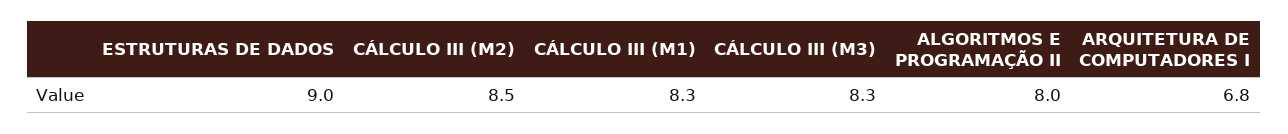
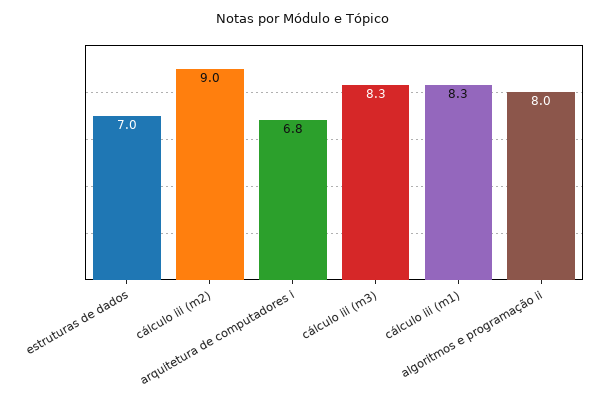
  {
-   "ESTRUTURAS DE DADOS": 9,
+   "ESTRUTURAS DE DADOS": 7,
-   "CÁLCULO III (M2)": 8.5,
+   "CÁLCULO III (M2)": 9,
    "CÁLCULO III (M1)": 8.3,
    "CÁLCULO III (M3)": 8.3,
    "ALGORITMOS E PROGRAMAÇÃO II": 8,
    "ARQUITETURA DE COMPUTADORES I": 6.8
  }

